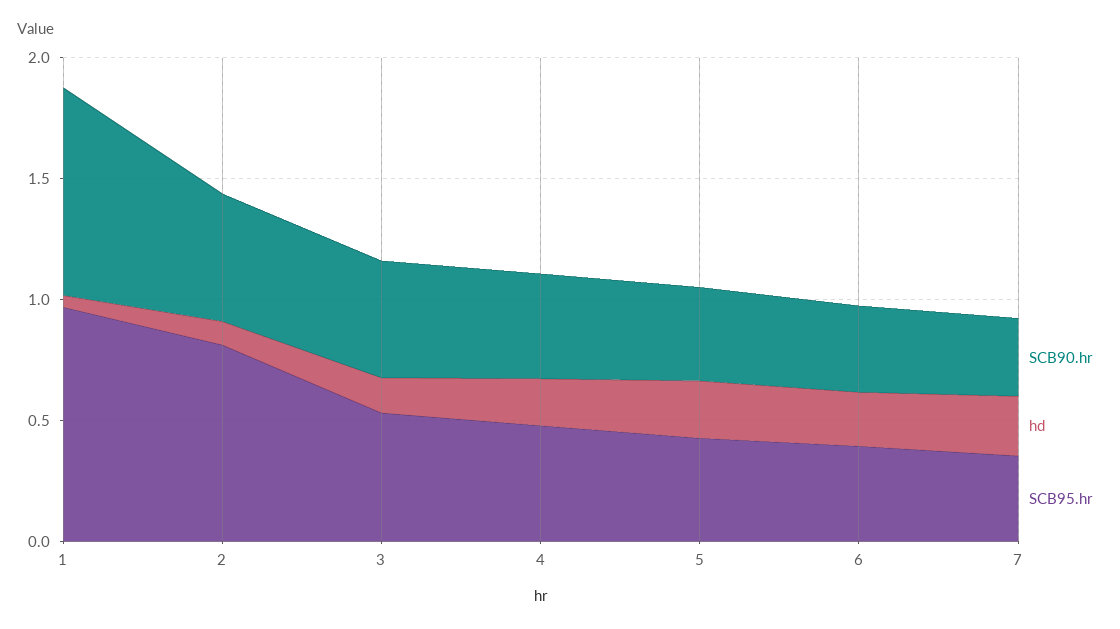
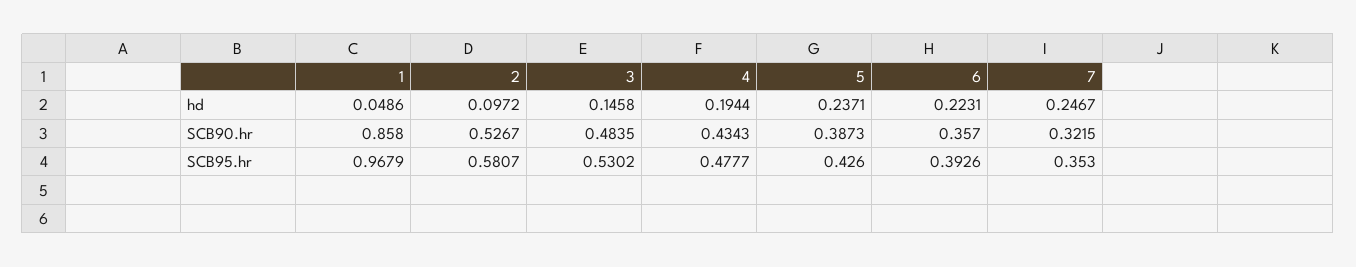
  {
    "SCB90.hr": {
      "1": 0.858,
      "2": 0.5267,
      "3": 0.4835,
      "4": 0.4343,
      "5": 0.3873,
      "6": 0.357,
      "7": 0.3215
    },
    "hd": {
      "1": 0.0486,
      "2": 0.0972,
      "3": 0.1458,
      "4": 0.1944,
      "5": 0.2371,
      "6": 0.2231,
      "7": 0.2467
    },
    "SCB95.hr": {
      "1": 0.9679,
-     "2": 0.8,
+     "2": 0.5807,
      "3": 0.5302,
      "4": 0.4777,
      "5": 0.426,
      "6": 0.3926,
      "7": 0.353
    }
  }

